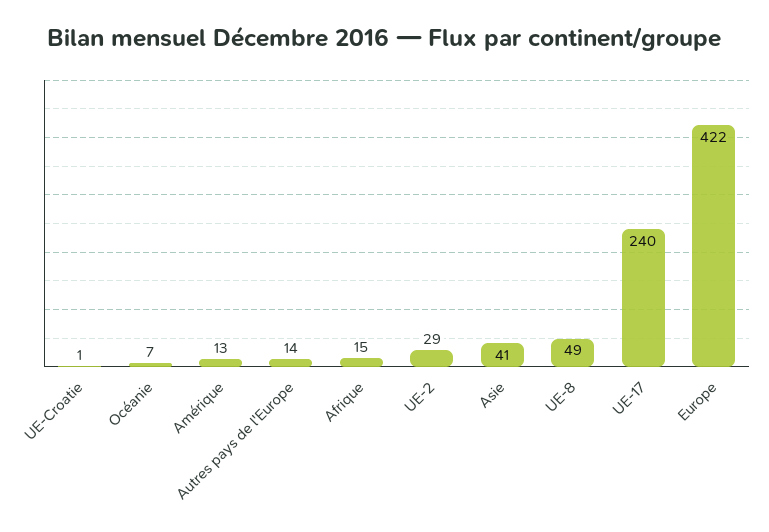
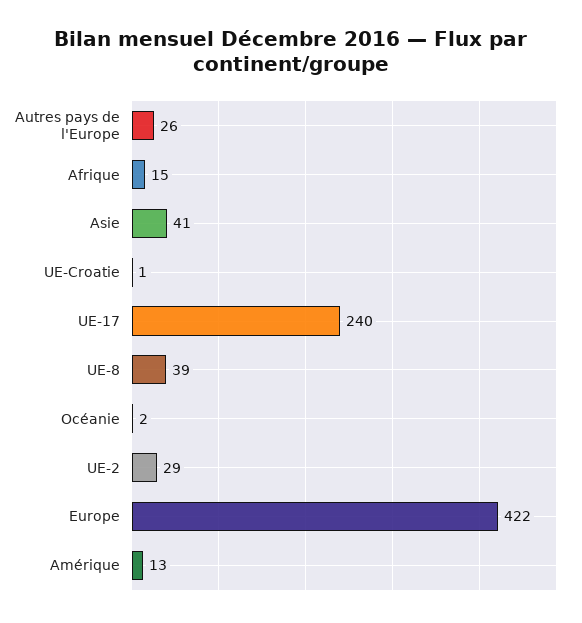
  {
    "UE-Croatie": 1,
-   "Océanie": 7,
+   "Océanie": 2,
    "Amérique": 13,
-   "Autres pays de l'Europe": 14,
+   "Autres pays de l'Europe": 26,
    "Afrique": 15,
    "UE-2": 29,
    "Asie": 41,
-   "UE-8": 49,
+   "UE-8": 39,
    "UE-17": 240,
    "Europe": 422
  }

